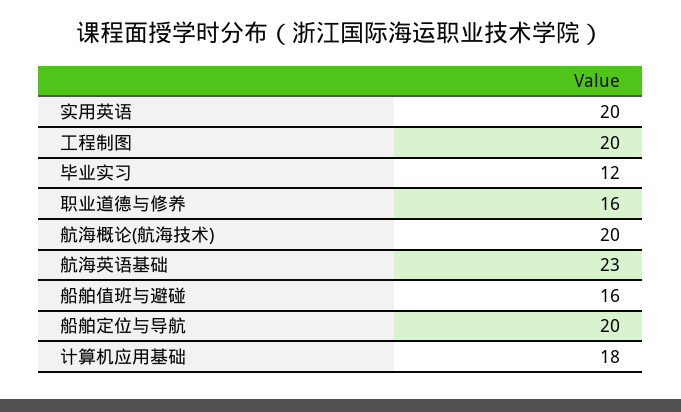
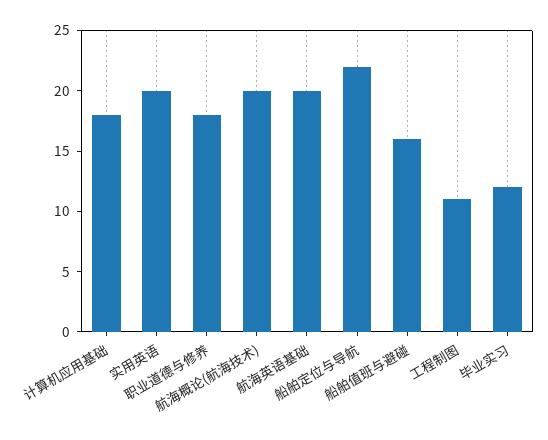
  {
    "实用英语": 20,
-   "工程制图": 20,
+   "工程制图": 11,
    "毕业实习": 12,
-   "职业道德与修养": 16,
+   "职业道德与修养": 18,
    "航海概论(航海技术)": 20,
-   "航海英语基础": 23,
+   "航海英语基础": 20,
    "船舶值班与避碰": 16,
-   "船舶定位与导航": 20,
+   "船舶定位与导航": 22,
    "计算机应用基础": 18
  }

